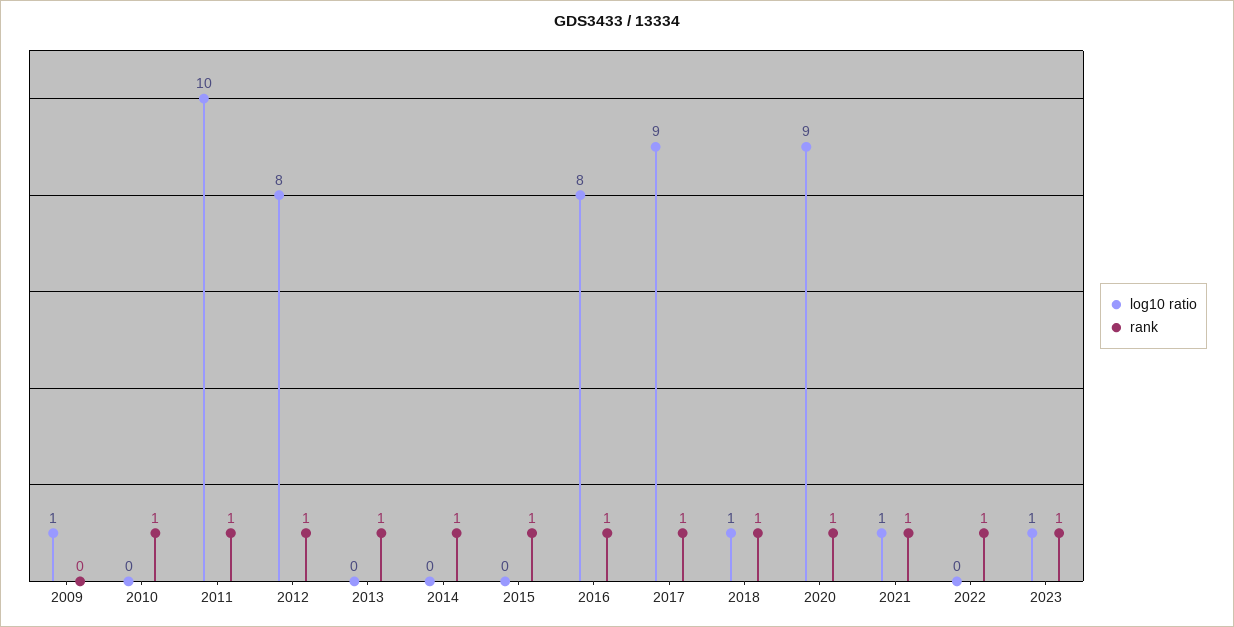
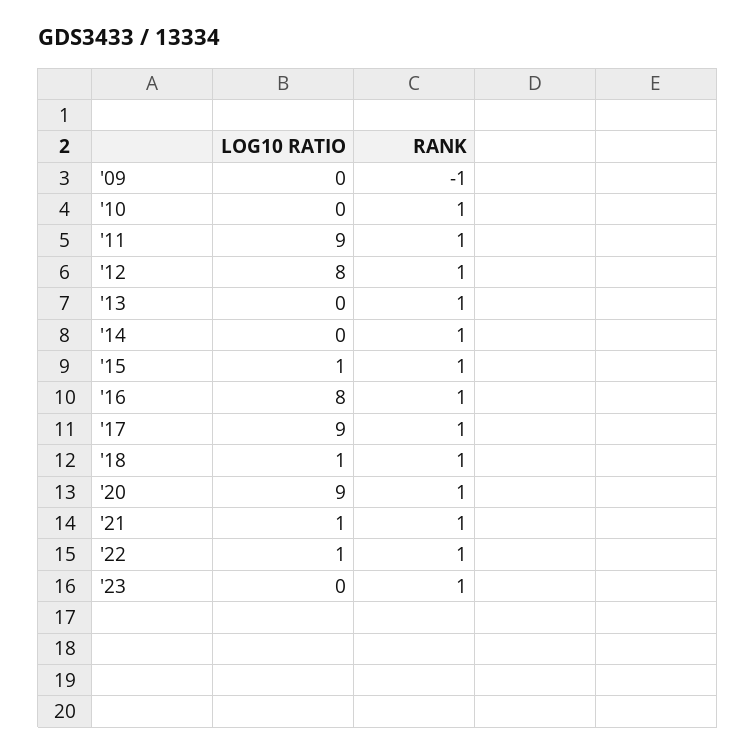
  {
    "log10 ratio": {
-     "2009": 1,
+     "2009": 0,
      "2010": 0,
-     "2011": 10,
+     "2011": 9,
      "2012": 8,
      "2013": 0,
      "2014": 0,
-     "2015": 0,
+     "2015": 1,
      "2016": 8,
      "2017": 9,
      "2018": 1,
      "2020": 9,
      "2021": 1,
-     "2022": 0,
+     "2022": 1,
-     "2023": 1
+     "2023": 0
    },
    "rank": {
-     "2009": 0,
+     "2009": -1,
      "2010": 1,
      "2011": 1,
      "2012": 1,
      "2013": 1,
      "2014": 1,
      "2015": 1,
      "2016": 1,
      "2017": 1,
      "2018": 1,
      "2020": 1,
      "2021": 1,
      "2022": 1,
      "2023": 1
    }
  }

